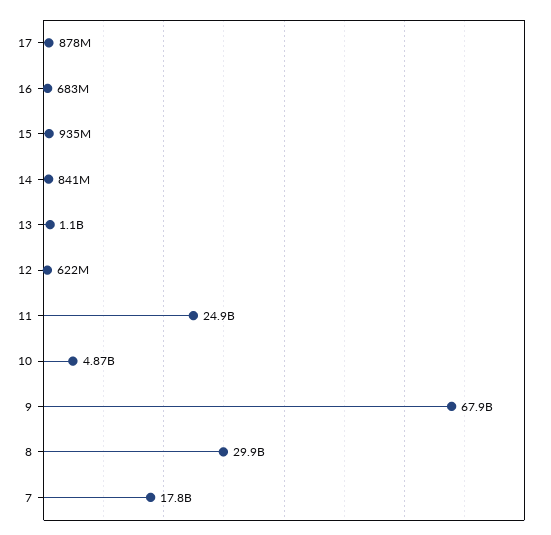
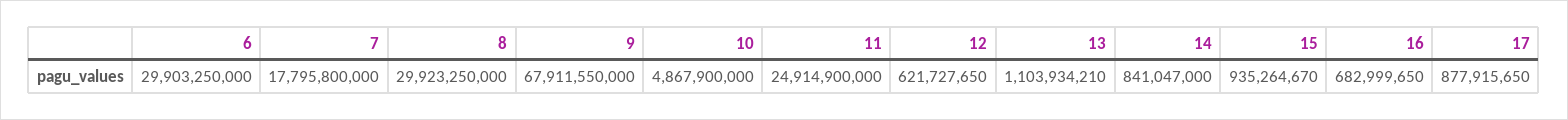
  {
    "17": 877915650,
    "16": 682999650,
    "15": 935264670,
    "14": 841047000,
    "13": 1103934210,
    "12": 621727650,
    "11": 24914900000,
    "10": 4867900000,
    "9": 67911550000,
    "8": 29923250000,
-   "7": 17795800000
+   "7": 17795800000,
+   "6": 29903250000
  }

